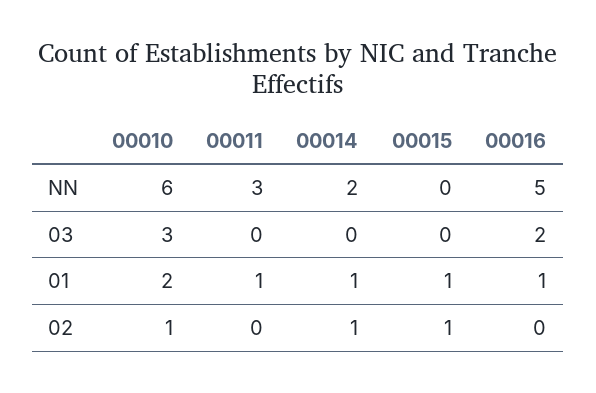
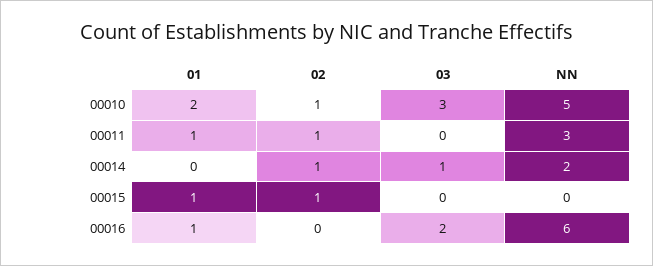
  {
    "00010": {
-     "NN": 6,
+     "NN": 5,
      "03": 3,
      "01": 2,
      "02": 1
    },
    "00011": {
      "NN": 3,
      "03": 0,
      "01": 1,
-     "02": 0
+     "02": 1
    },
    "00014": {
      "NN": 2,
-     "03": 0,
+     "03": 1,
-     "01": 1,
+     "01": 0,
      "02": 1
    },
    "00015": {
      "NN": 0,
      "03": 0,
      "01": 1,
      "02": 1
    },
    "00016": {
-     "NN": 5,
+     "NN": 6,
      "03": 2,
      "01": 1,
      "02": 0
    }
  }

